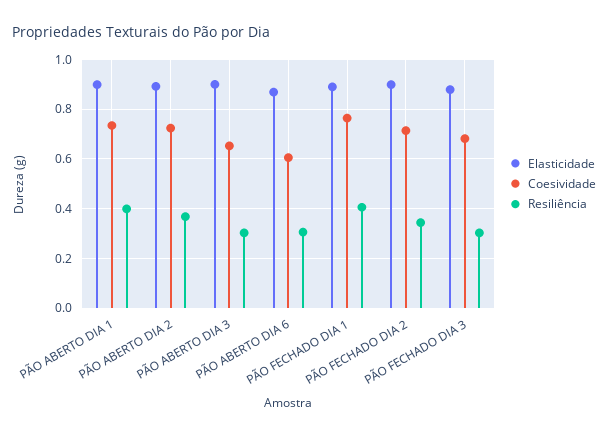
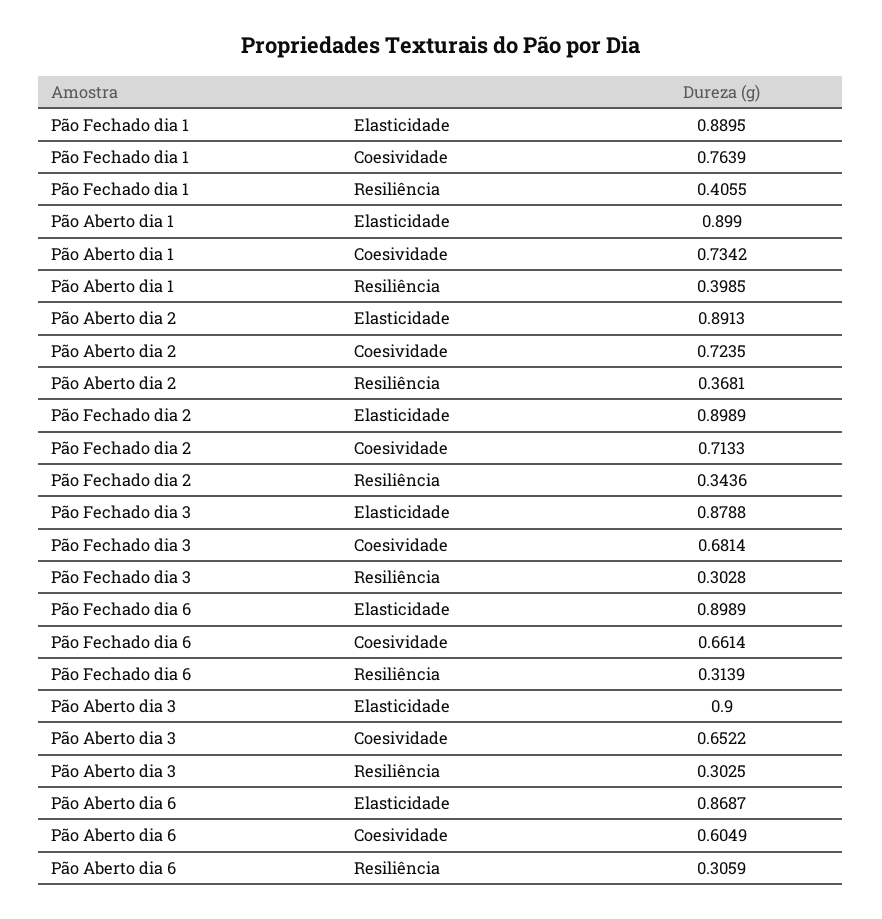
  {
    "Elasticidade": {
      "PÃO ABERTO DIA 1": 0.899,
      "PÃO ABERTO DIA 2": 0.8913,
      "PÃO ABERTO DIA 3": 0.9,
      "PÃO ABERTO DIA 6": 0.8687,
      "PÃO FECHADO DIA 1": 0.8895,
      "PÃO FECHADO DIA 2": 0.8989,
-     "PÃO FECHADO DIA 3": 0.8788
+     "PÃO FECHADO DIA 3": 0.8788,
+     "Pão Fechado dia 6": 0.8989
    },
    "Coesividade": {
      "PÃO ABERTO DIA 1": 0.7342,
      "PÃO ABERTO DIA 2": 0.7235,
      "PÃO ABERTO DIA 3": 0.6522,
      "PÃO ABERTO DIA 6": 0.6049,
      "PÃO FECHADO DIA 1": 0.7639,
      "PÃO FECHADO DIA 2": 0.7133,
-     "PÃO FECHADO DIA 3": 0.6814
+     "PÃO FECHADO DIA 3": 0.6814,
+     "Pão Fechado dia 6": 0.6614
    },
    "Resiliência": {
      "PÃO ABERTO DIA 1": 0.3985,
      "PÃO ABERTO DIA 2": 0.3681,
      "PÃO ABERTO DIA 3": 0.3025,
      "PÃO ABERTO DIA 6": 0.3059,
      "PÃO FECHADO DIA 1": 0.4055,
      "PÃO FECHADO DIA 2": 0.3436,
-     "PÃO FECHADO DIA 3": 0.3028
+     "PÃO FECHADO DIA 3": 0.3028,
+     "Pão Fechado dia 6": 0.3139
    }
  }

